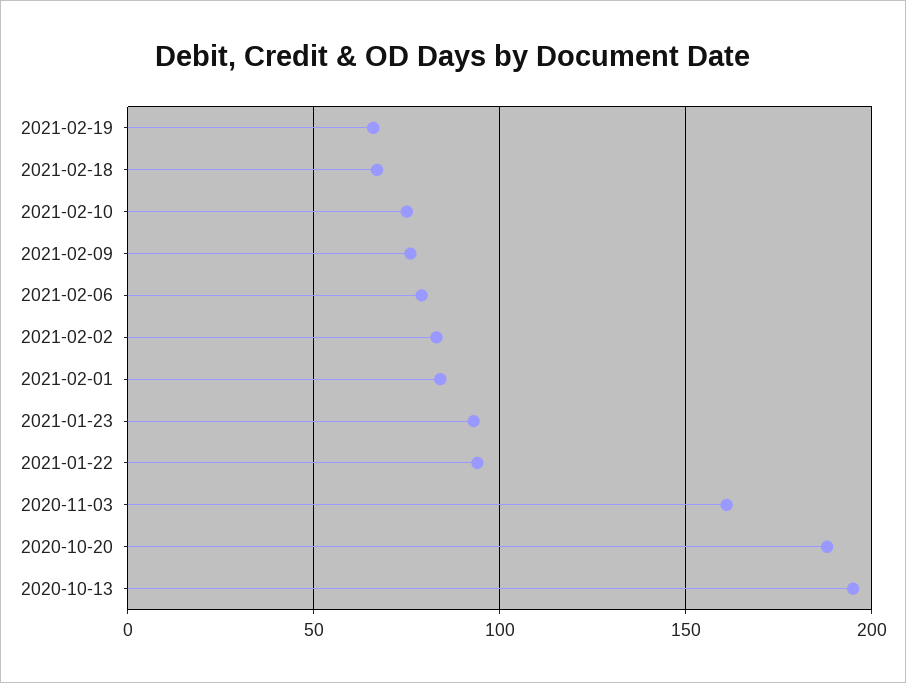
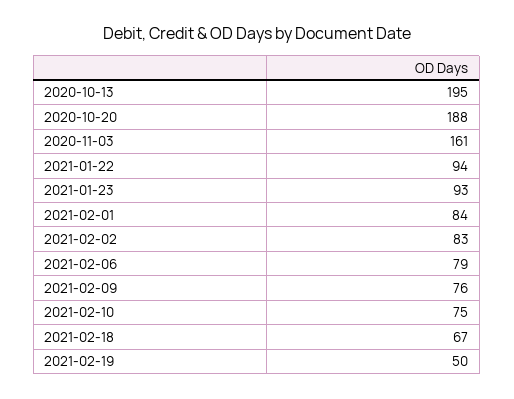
  {
-   "2021-02-19": 65,
+   "2021-02-19": 50,
    "2021-02-18": 67,
    "2021-02-10": 75,
    "2021-02-09": 76,
    "2021-02-06": 79,
    "2021-02-02": 83,
    "2021-02-01": 84,
    "2021-01-23": 93,
    "2021-01-22": 94,
    "2020-11-03": 161,
    "2020-10-20": 188,
    "2020-10-13": 195
  }

